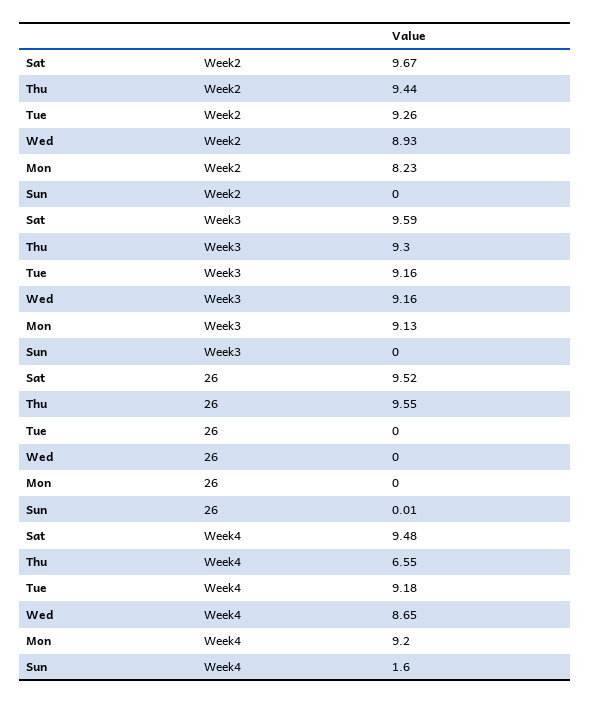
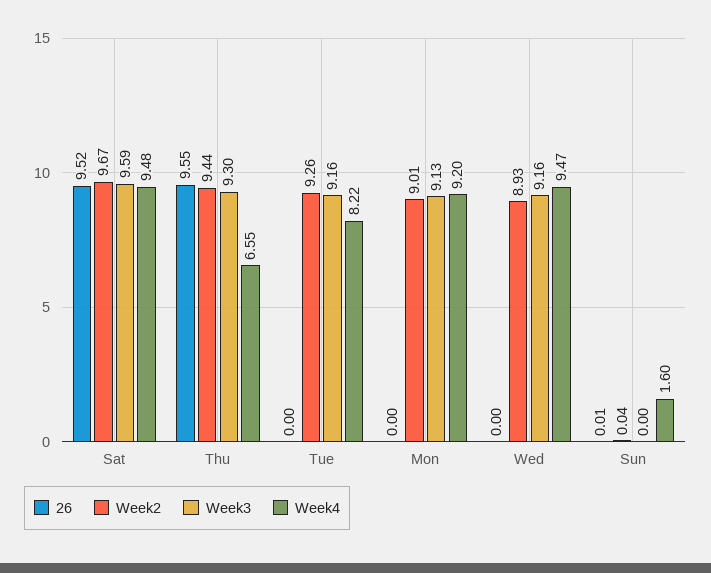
  {
    "Week2": {
      "Sat": 9.67,
      "Thu": 9.44,
      "Tue": 9.26,
      "Wed": 8.93,
-     "Mon": 8.23,
+     "Mon": 9.01,
-     "Sun": 0
+     "Sun": 0.04
    },
    "Week3": {
      "Sat": 9.59,
      "Thu": 9.3,
      "Tue": 9.16,
      "Wed": 9.16,
      "Mon": 9.13,
      "Sun": 0
    },
    "26": {
      "Sat": 9.52,
      "Thu": 9.55,
      "Tue": 0,
      "Wed": 0,
      "Mon": 0,
      "Sun": 0.01
    },
    "Week4": {
      "Sat": 9.48,
      "Thu": 6.55,
-     "Tue": 9.18,
+     "Tue": 8.22,
-     "Wed": 8.65,
+     "Wed": 9.47,
      "Mon": 9.2,
      "Sun": 1.6
    }
  }

